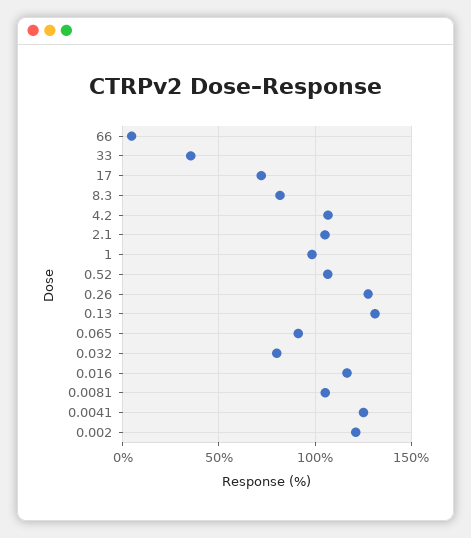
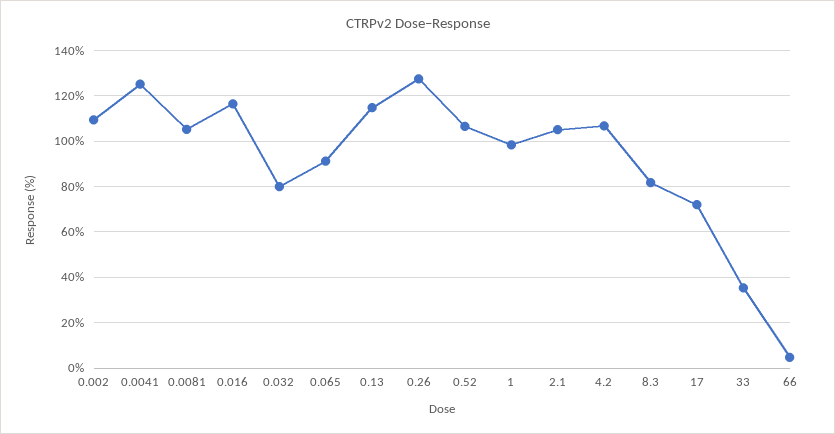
  {
    "66": 5,
    "33": 35,
    "17": 70,
    "8.3": 80,
    "4.2": 105,
    "2.1": 105,
    "1": 100,
    "0.52": 105,
    "0.26": 130,
-   "0.13": 130,
+   "0.13": 115,
    "0.065": 90,
    "0.032": 80,
    "0.016": 115,
    "0.0081": 105,
    "0.0041": 125,
-   "0.002": 120
+   "0.002": 110
  }

